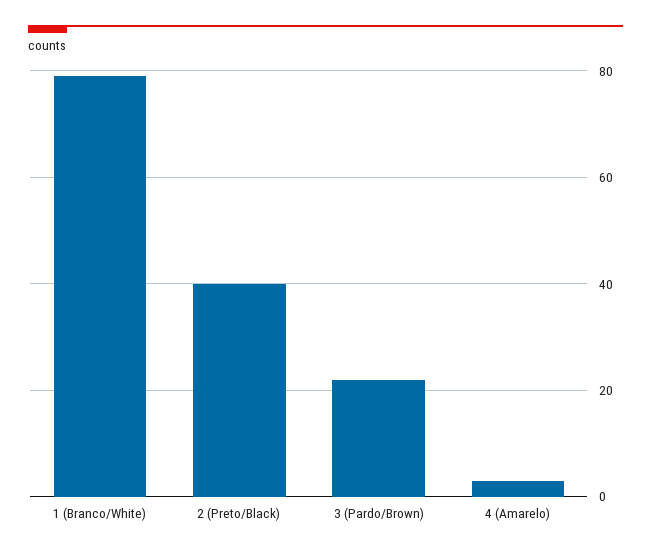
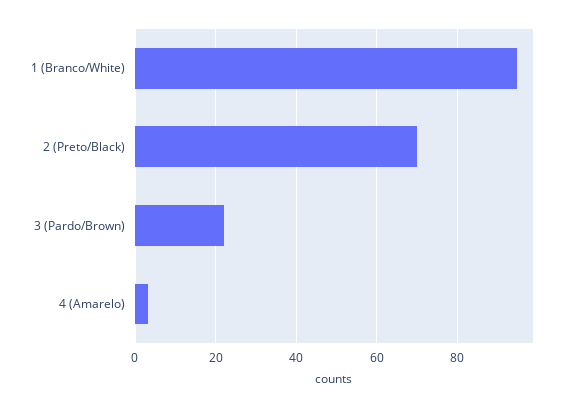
  {
-   "1 (Branco/White)": 80,
+   "1 (Branco/White)": 95,
-   "2 (Preto/Black)": 40,
+   "2 (Preto/Black)": 70,
    "3 (Pardo/Brown)": 20,
    "4 (Amarelo)": 5
  }

